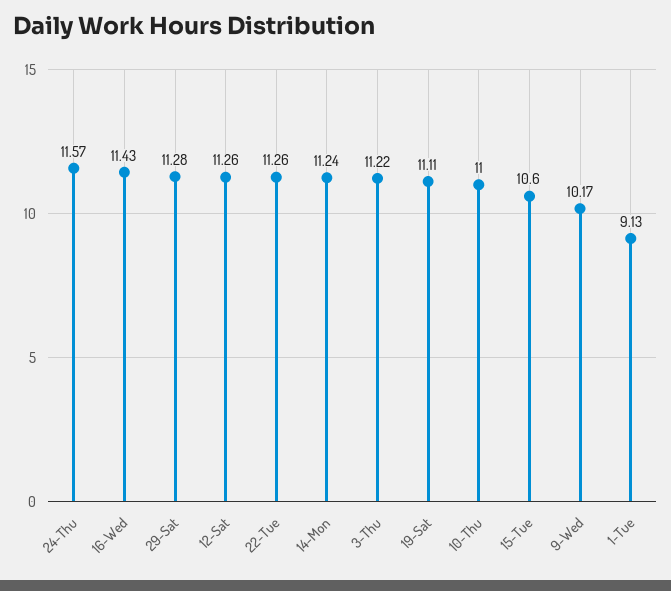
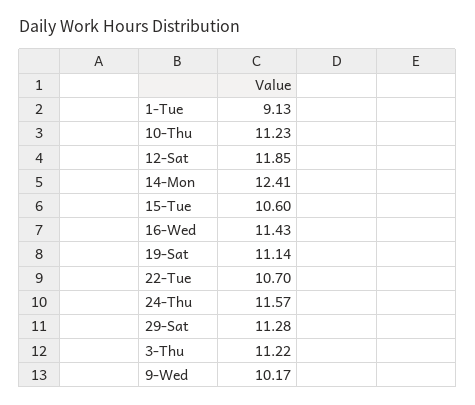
  {
    "24-Thu": 11.57,
    "16-Wed": 11.43,
    "29-Sat": 11.28,
-   "12-Sat": 11.26,
+   "12-Sat": 11.85,
-   "22-Tue": 11.26,
+   "22-Tue": 10.7,
-   "14-Mon": 11.24,
+   "14-Mon": 12.41,
    "3-Thu": 11.22,
-   "19-Sat": 11.11,
+   "19-Sat": 11.14,
-   "10-Thu": 11,
+   "10-Thu": 11.23,
    "15-Tue": 10.6,
    "9-Wed": 10.17,
    "1-Tue": 9.13
  }

